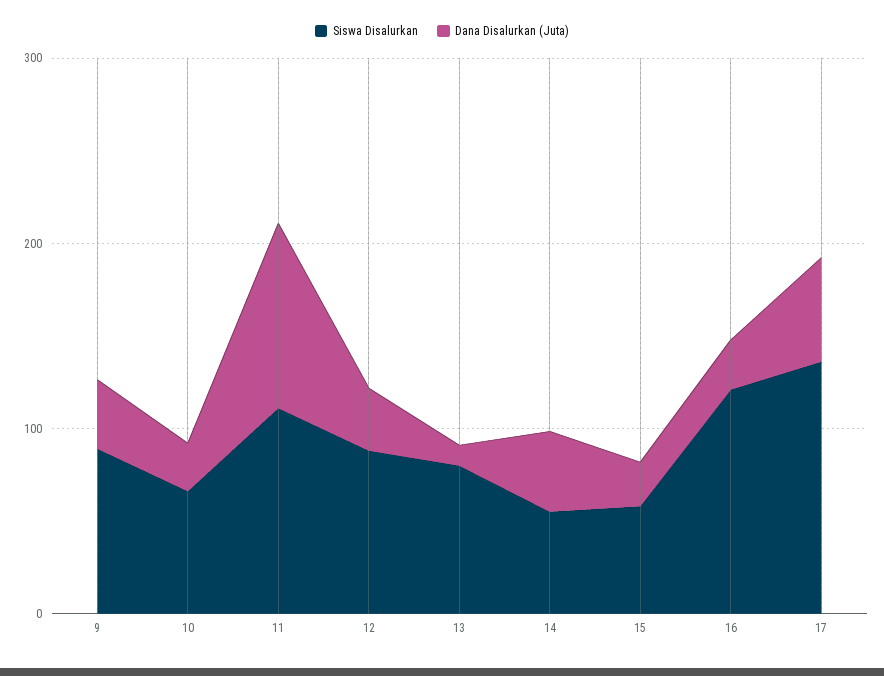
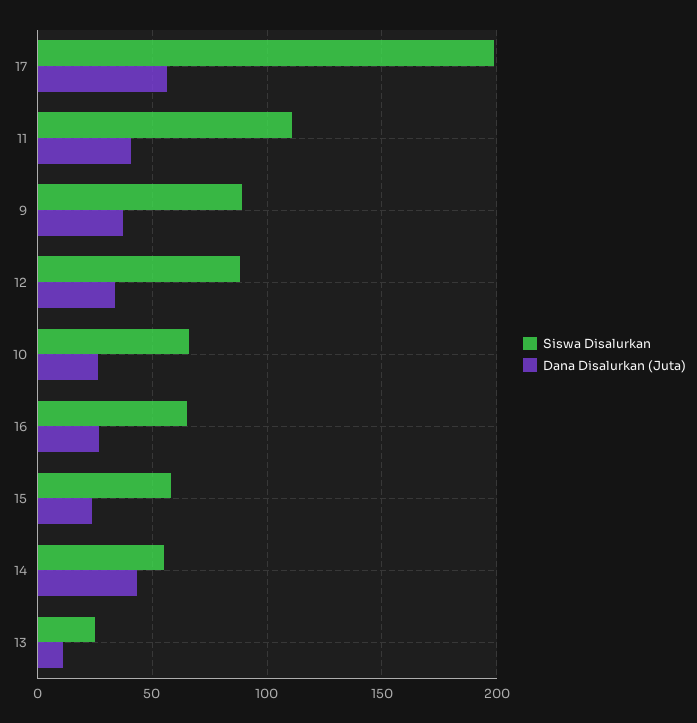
  {
    "Siswa Disalurkan": {
      "9": 90,
      "10": 65,
      "11": 110,
      "12": 90,
-     "13": 80,
+     "13": 25,
      "14": 55,
      "15": 60,
-     "16": 120,
+     "16": 65,
-     "17": 140
+     "17": 200
    },
    "Dana Disalurkan (Juta)": {
      "9": 35,
      "10": 25,
-     "11": 100,
+     "11": 40,
      "12": 35,
      "13": 10,
      "14": 45,
      "15": 25,
      "16": 25,
      "17": 55
    }
  }

